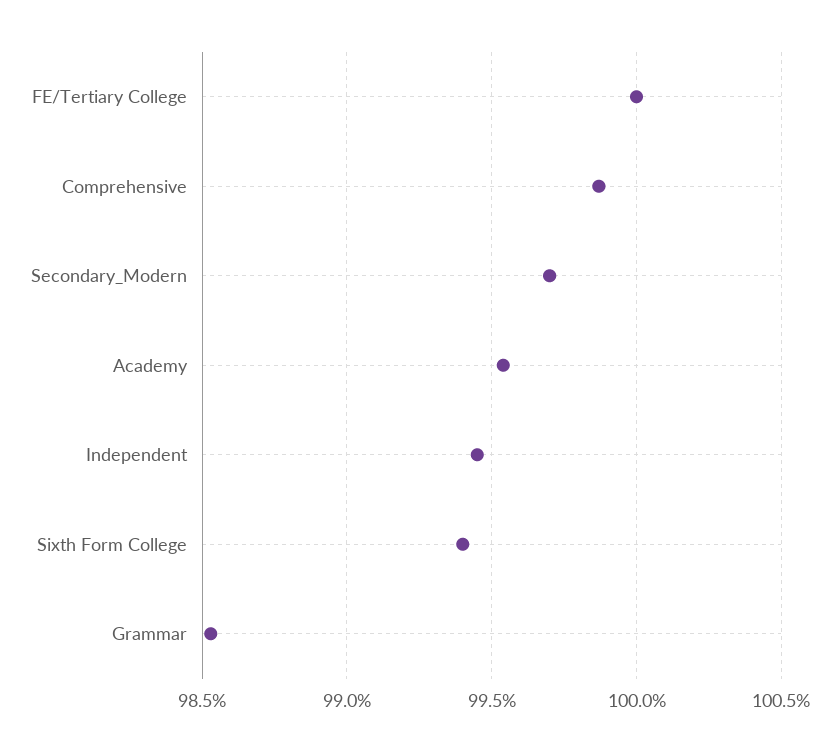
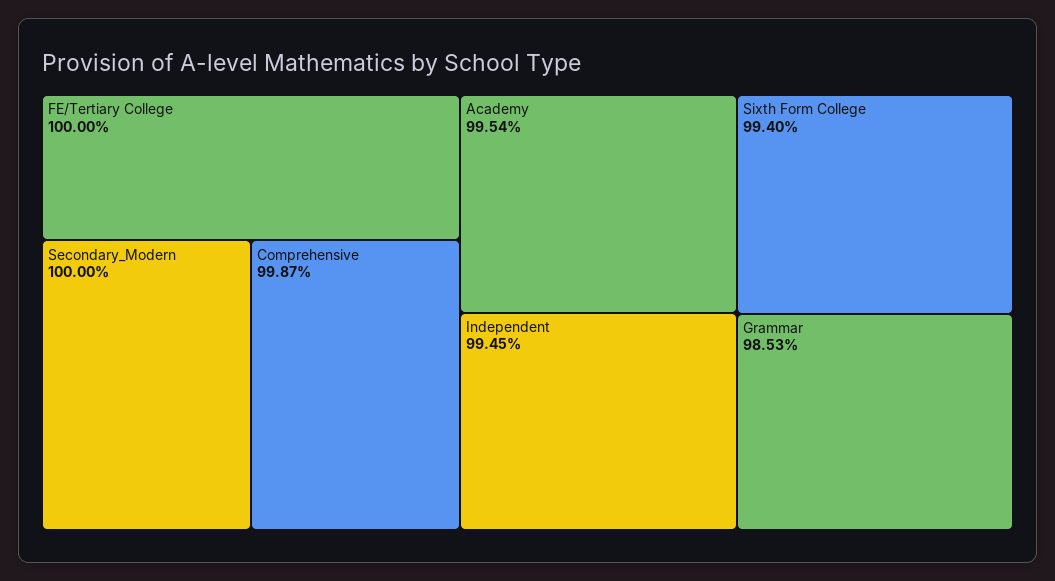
  {
    "FE/Tertiary College": 100,
    "Comprehensive": 99.87,
-   "Secondary_Modern": 99.7,
+   "Secondary_Modern": 100,
    "Academy": 99.54,
    "Independent": 99.45,
    "Sixth Form College": 99.4,
    "Grammar": 98.53
  }

